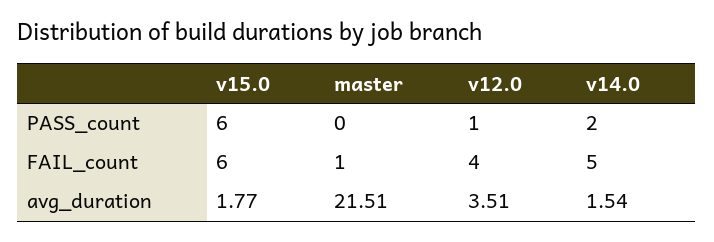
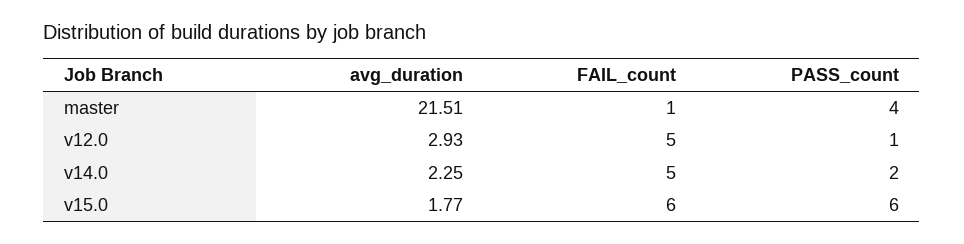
  {
    "v15.0": {
      "PASS_count": 6,
      "FAIL_count": 6,
      "avg_duration": 1.77
    },
    "master": {
-     "PASS_count": 0,
+     "PASS_count": 4,
      "FAIL_count": 1,
      "avg_duration": 21.51
    },
    "v12.0": {
      "PASS_count": 1,
-     "FAIL_count": 4,
+     "FAIL_count": 5,
-     "avg_duration": 3.51
+     "avg_duration": 2.93
    },
    "v14.0": {
      "PASS_count": 2,
      "FAIL_count": 5,
-     "avg_duration": 1.54
+     "avg_duration": 2.25
    }
  }

